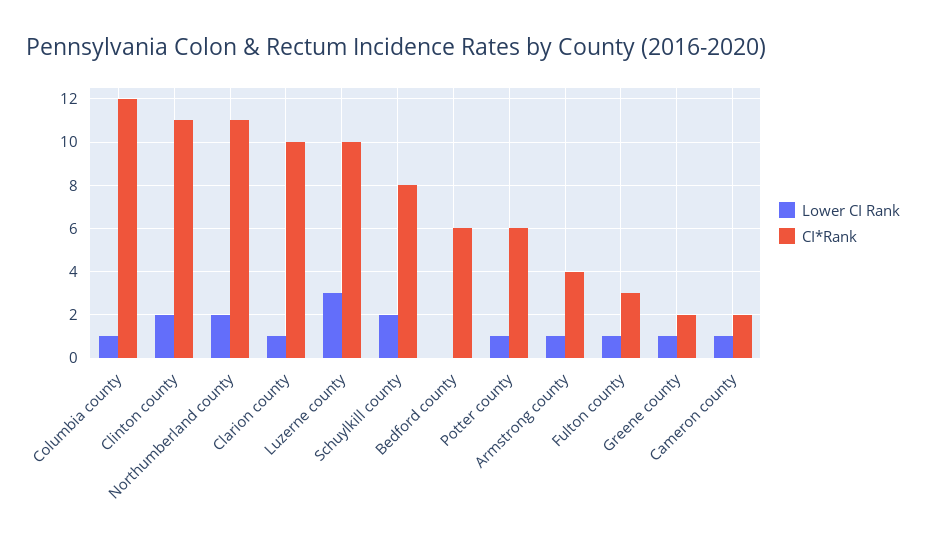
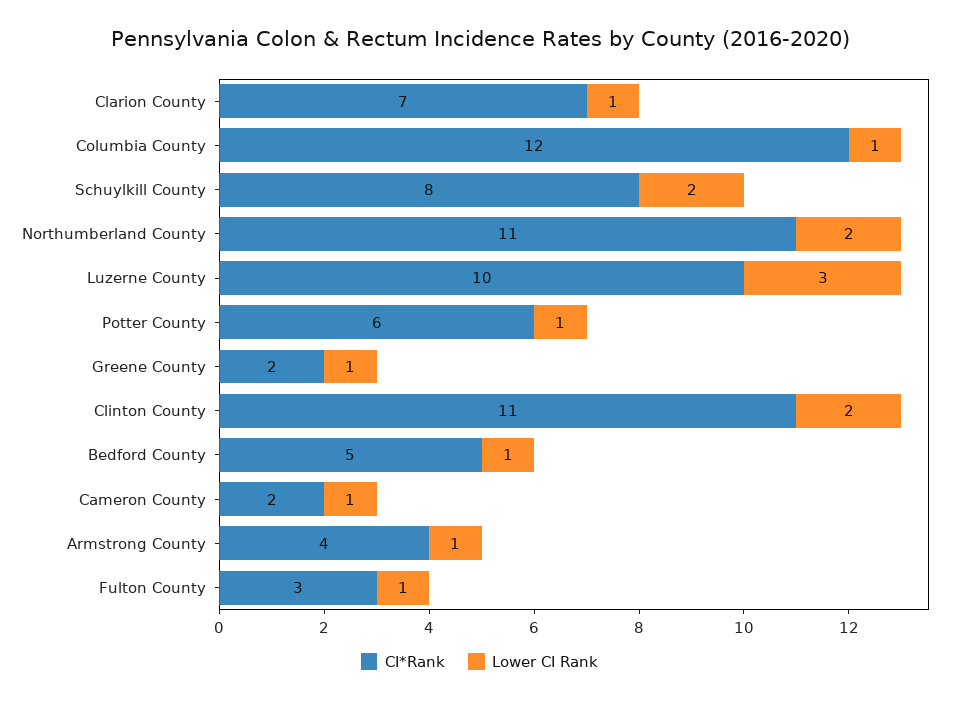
  {
    "Lower CI Rank": {
      "Columbia county": 1,
      "Clinton county": 2,
      "Northumberland county": 2,
      "Clarion county": 1,
      "Luzerne county": 3,
      "Schuylkill county": 2,
-     "Bedford county": 0,
+     "Bedford county": 1,
      "Potter county": 1,
      "Armstrong county": 1,
      "Fulton county": 1,
      "Greene county": 1,
      "Cameron county": 1
    },
    "CI*Rank": {
      "Columbia county": 12,
      "Clinton county": 11,
      "Northumberland county": 11,
-     "Clarion county": 10,
+     "Clarion county": 7,
      "Luzerne county": 10,
      "Schuylkill county": 8,
-     "Bedford county": 6,
+     "Bedford county": 5,
      "Potter county": 6,
      "Armstrong county": 4,
      "Fulton county": 3,
      "Greene county": 2,
      "Cameron county": 2
    }
  }

